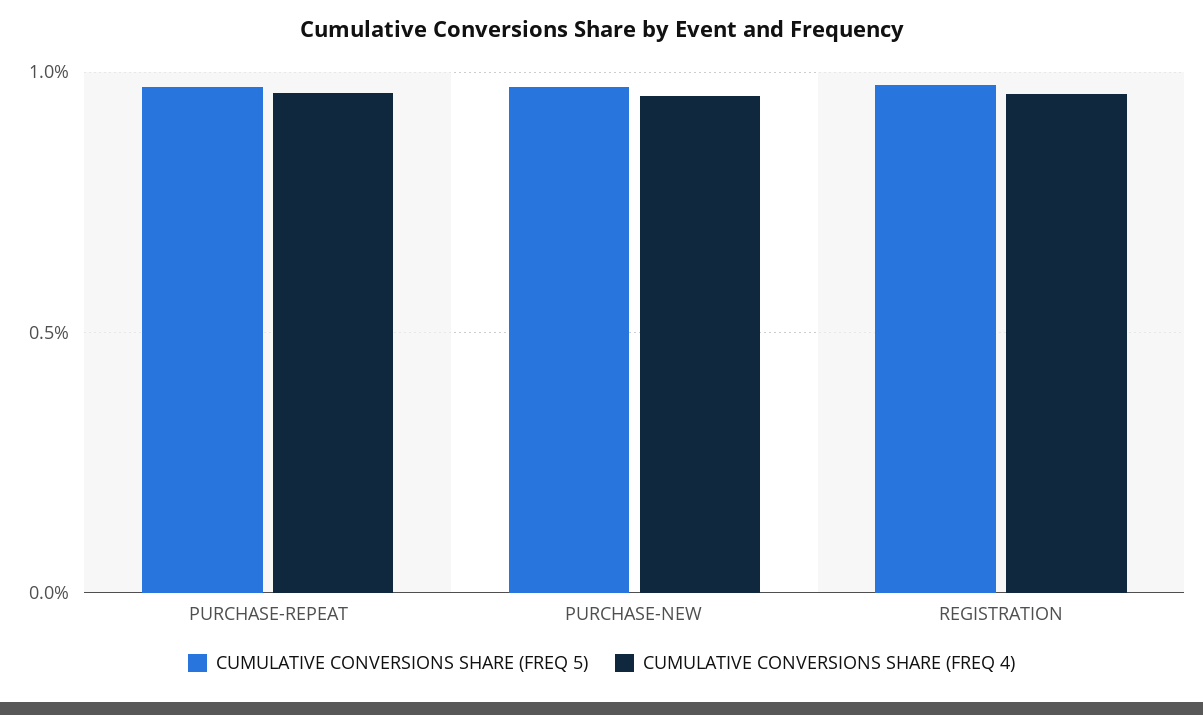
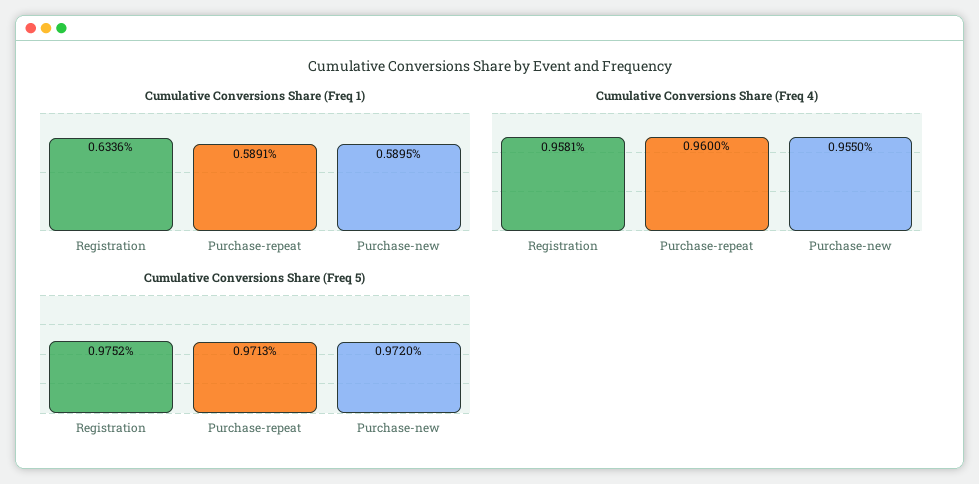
  {
    "CUMULATIVE CONVERSIONS SHARE (FREQ 5)": {
      "PURCHASE-REPEAT": 0.9713,
      "PURCHASE-NEW": 0.972,
      "REGISTRATION": 0.9752
    },
    "CUMULATIVE CONVERSIONS SHARE (FREQ 4)": {
      "PURCHASE-REPEAT": 0.96,
      "PURCHASE-NEW": 0.955,
      "REGISTRATION": 0.9581
-   }
+   },
+   "Cumulative Conversions Share (Freq 1)": {
+     "REGISTRATION": 0.6336,
+     "PURCHASE-REPEAT": 0.5891,
+     "PURCHASE-NEW": 0.5895
+   }
  }

